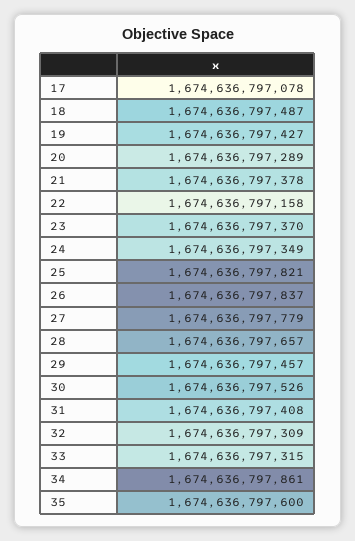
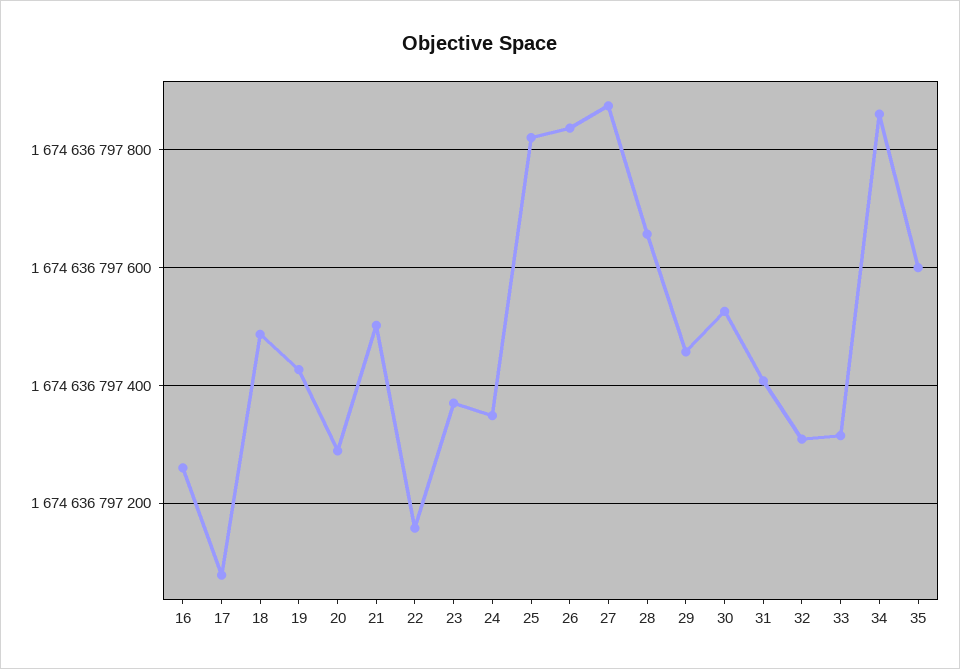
  {
    "17": 1674636797078,
    "18": 1674636797487,
    "19": 1674636797427,
    "20": 1674636797289,
-   "21": 1674636797378,
+   "21": 1674636797500,
    "22": 1674636797158,
    "23": 1674636797370,
    "24": 1674636797349,
    "25": 1674636797821,
    "26": 1674636797837,
-   "27": 1674636797779,
+   "27": 1674636797880,
    "28": 1674636797657,
    "29": 1674636797457,
    "30": 1674636797526,
    "31": 1674636797408,
    "32": 1674636797309,
    "33": 1674636797315,
    "34": 1674636797861,
-   "35": 1674636797600
+   "35": 1674636797600,
+   "16": 1674636797260
  }

